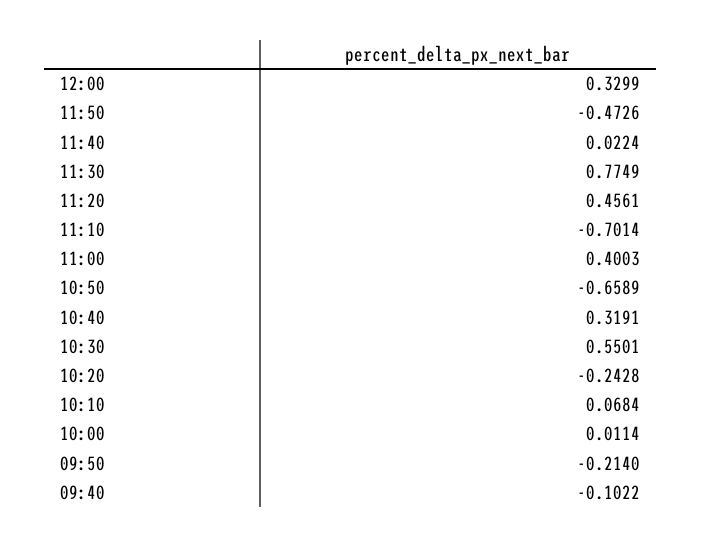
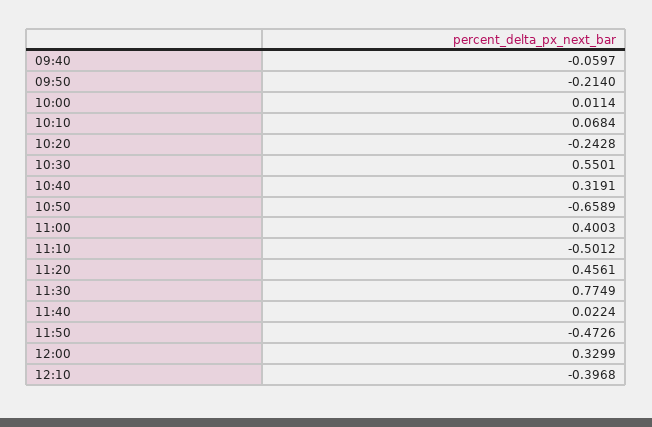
  {
    "12:00": 0.3299,
    "11:50": -0.4726,
    "11:40": 0.0224,
    "11:30": 0.7749,
    "11:20": 0.4561,
-   "11:10": -0.7014,
+   "11:10": -0.5012,
    "11:00": 0.4003,
    "10:50": -0.6589,
    "10:40": 0.3191,
    "10:30": 0.5501,
    "10:20": -0.2428,
    "10:10": 0.0684,
    "10:00": 0.0114,
    "09:50": -0.214,
-   "09:40": -0.1022
+   "09:40": -0.0597,
+   "12:10": -0.3968
  }

